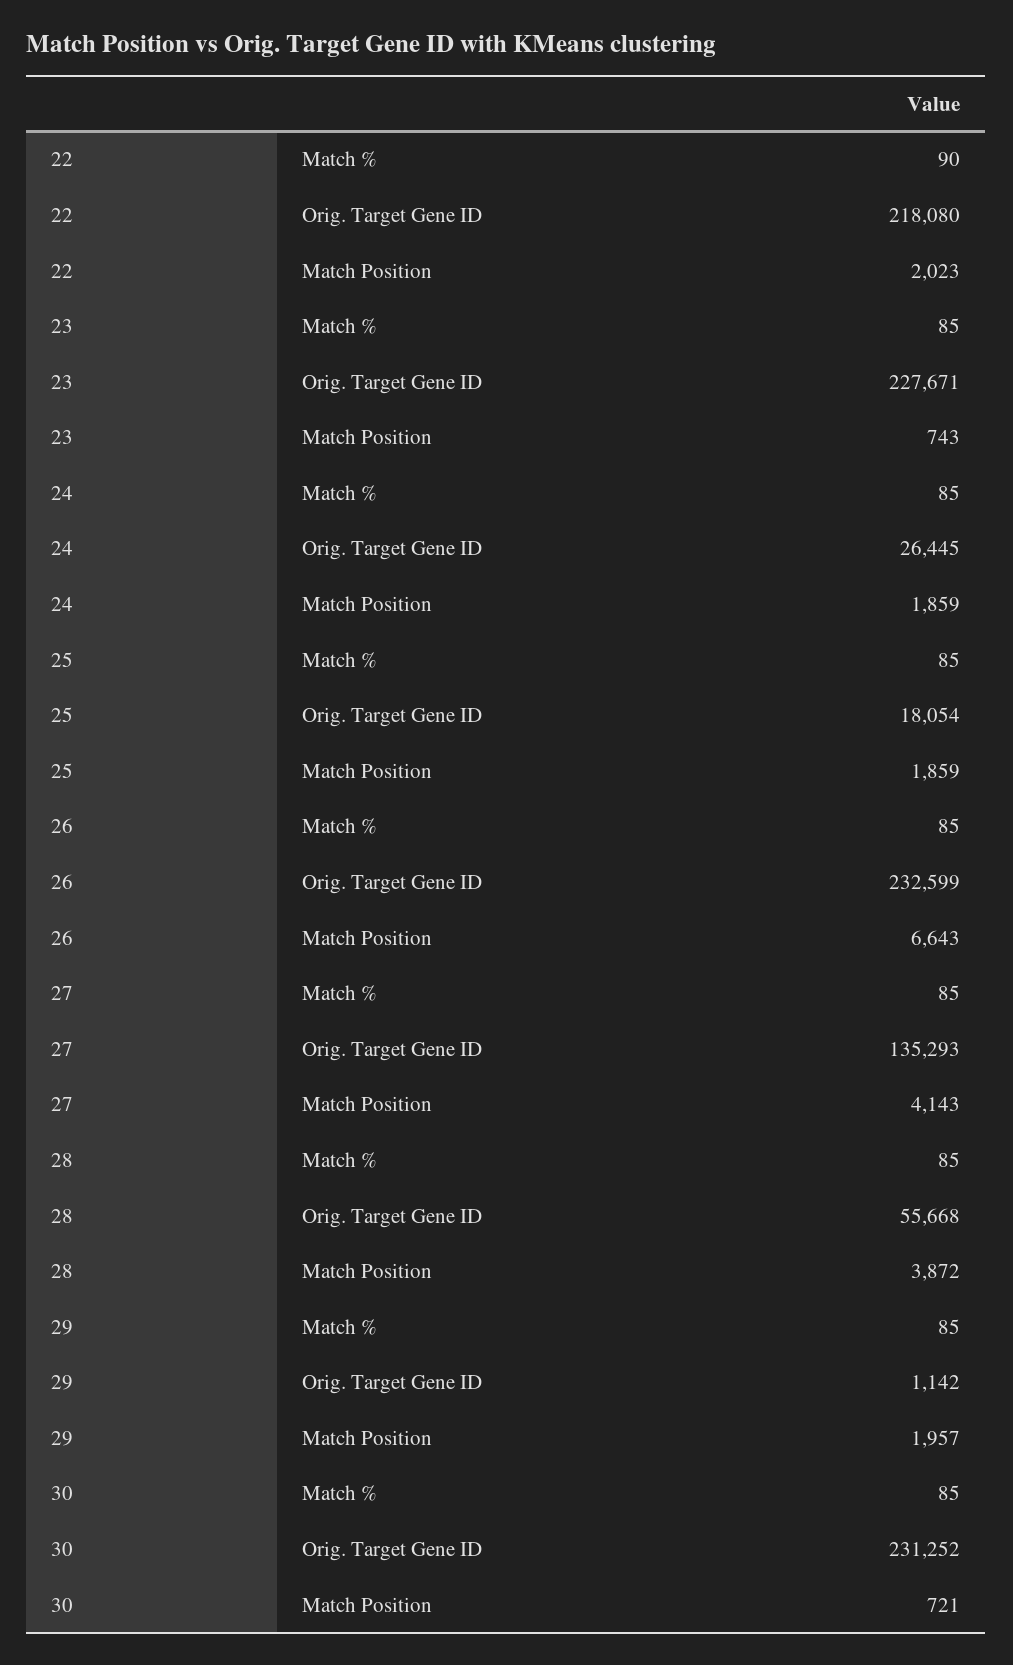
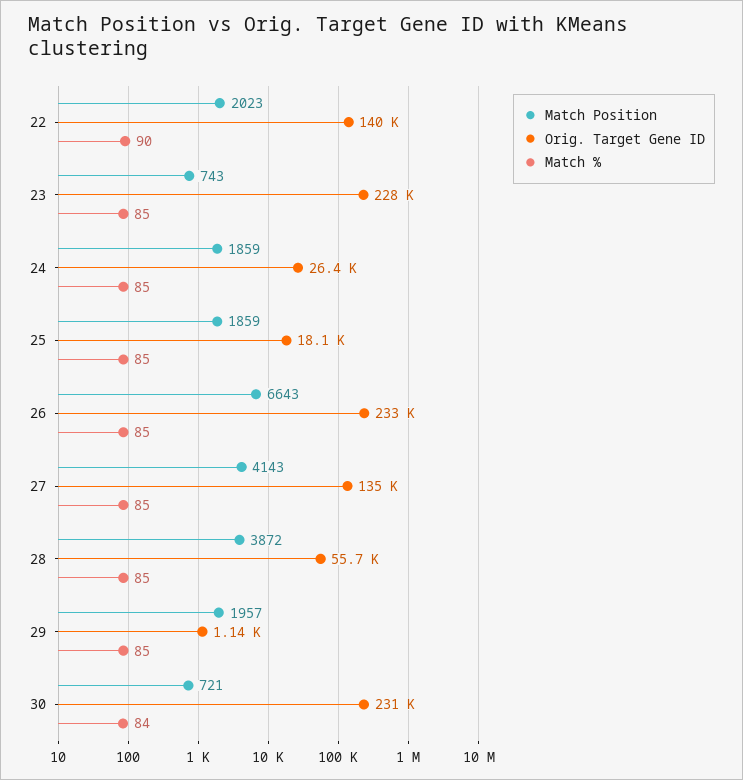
  {
    "Match %": {
      "22": 90,
      "23": 85,
      "24": 85,
      "25": 85,
      "26": 85,
      "27": 85,
      "28": 85,
      "29": 85,
-     "30": 85
+     "30": 84
    },
    "Orig. Target Gene ID": {
-     "22": 218080,
+     "22": 140000,
      "23": 227671,
      "24": 26445,
      "25": 18054,
      "26": 232599,
      "27": 135293,
      "28": 55668,
      "29": 1142,
      "30": 231252
    },
    "Match Position": {
      "22": 2023,
      "23": 743,
      "24": 1859,
      "25": 1859,
      "26": 6643,
      "27": 4143,
      "28": 3872,
      "29": 1957,
      "30": 721
    }
  }

